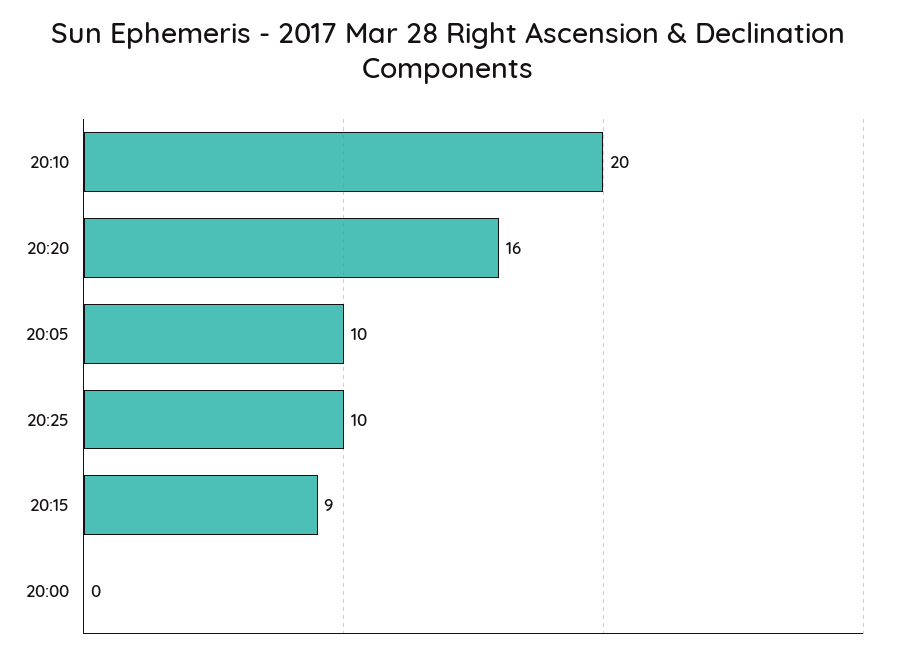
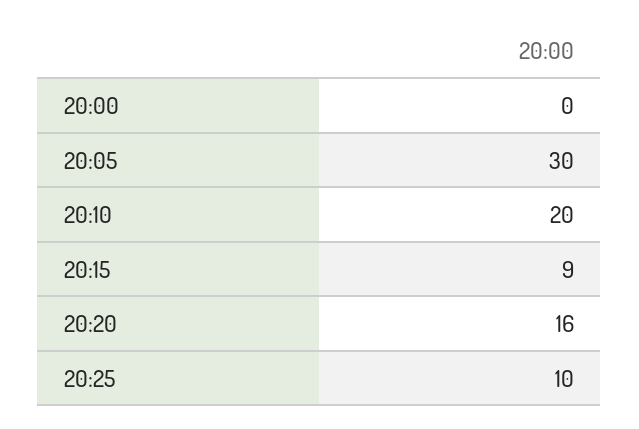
  {
    "20:10": 20,
    "20:20": 16,
-   "20:05": 10,
+   "20:05": 30,
    "20:25": 10,
    "20:15": 9,
    "20:00": 0
  }

